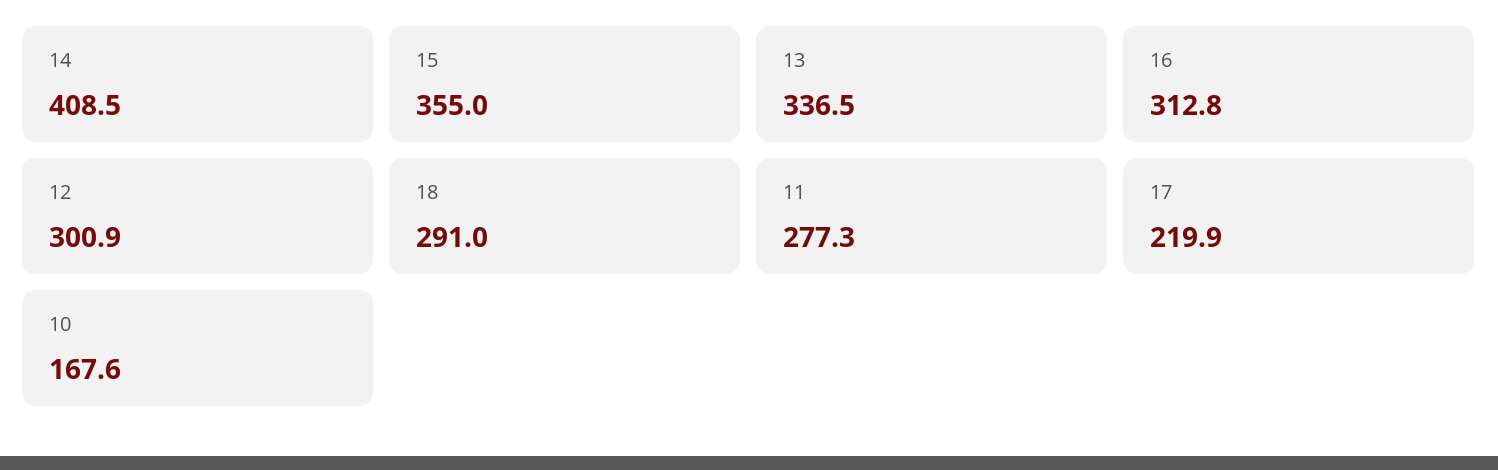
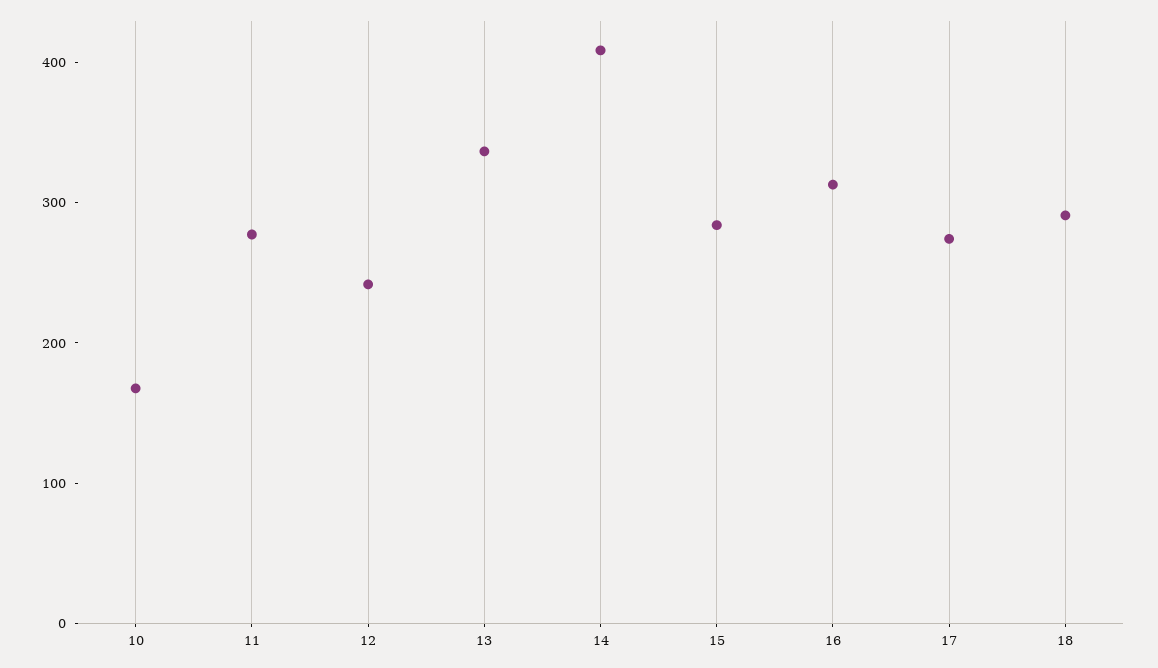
  {
    "14": 408.5,
-   "15": 355,
+   "15": 280,
    "13": 336.5,
    "16": 312.8,
-   "12": 300.9,
+   "12": 240,
    "18": 291,
    "11": 277.3,
-   "17": 219.9,
+   "17": 280,
    "10": 167.6
  }

